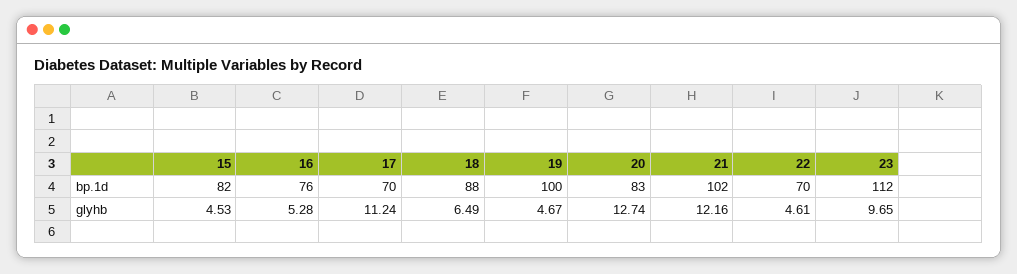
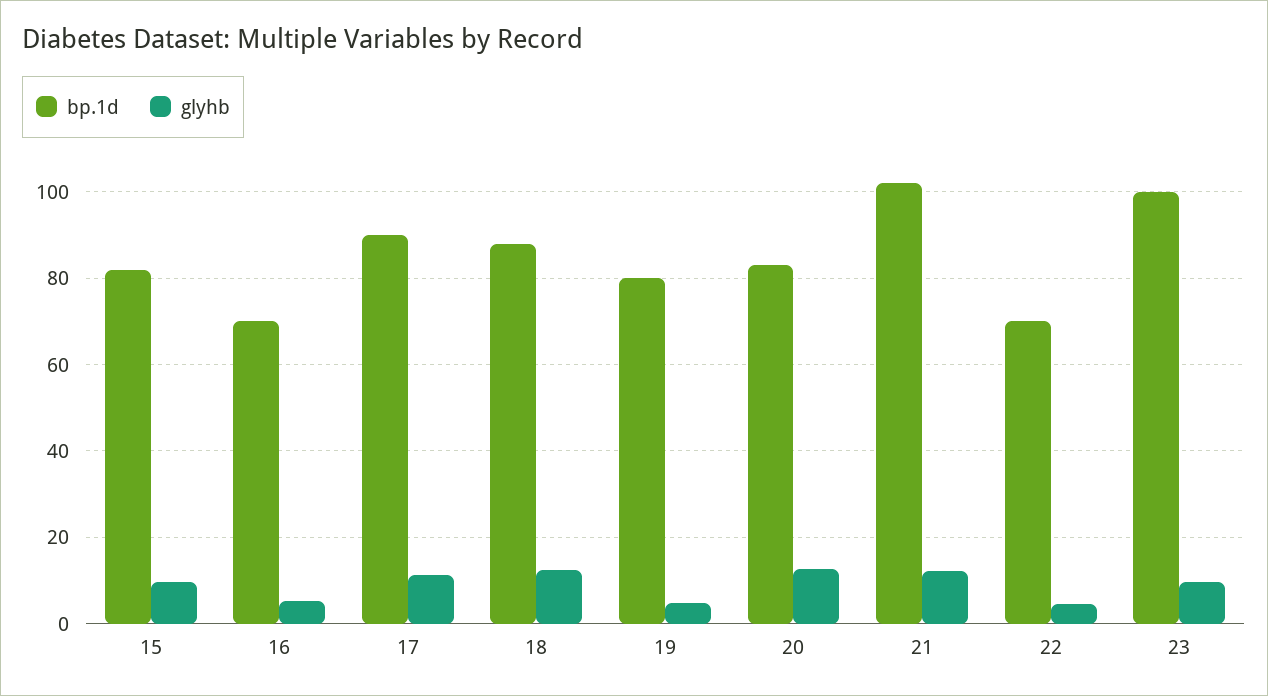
  {
    "bp.1d": {
      "15": 82,
-     "16": 76,
+     "16": 70,
-     "17": 70,
+     "17": 90,
      "18": 88,
-     "19": 100,
+     "19": 80,
      "20": 83,
      "21": 102,
      "22": 70,
-     "23": 112
+     "23": 100
    },
    "glyhb": {
-     "15": 4.53,
+     "15": 10,
      "16": 5.28,
      "17": 11.24,
-     "18": 6.49,
+     "18": 12,
      "19": 4.67,
      "20": 12.74,
      "21": 12.16,
      "22": 4.61,
      "23": 9.65
    }
  }

